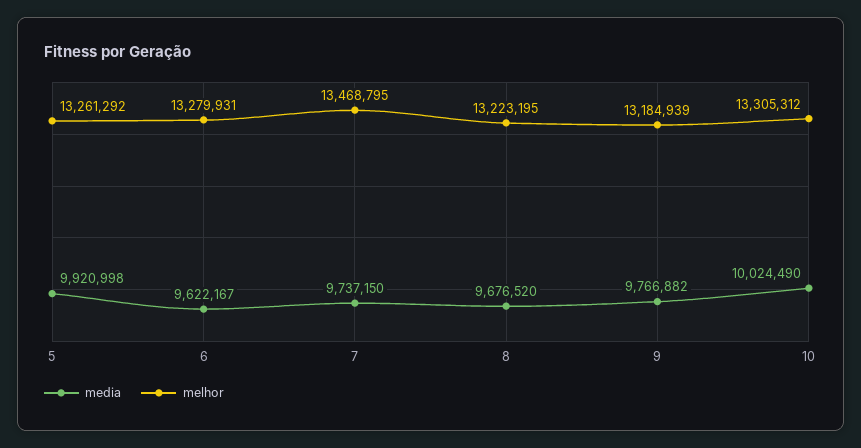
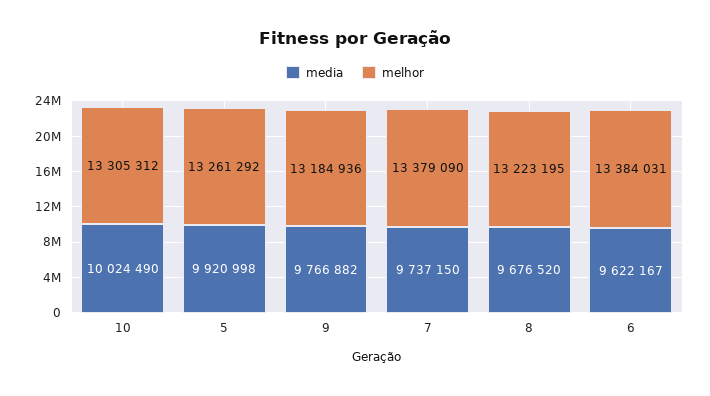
  {
    "media": {
      "5": 9920998,
      "6": 9622167,
      "7": 9737150,
      "8": 9676520,
      "9": 9766882,
      "10": 10024490
    },
    "melhor": {
      "5": 13261292,
-     "6": 13279931,
+     "6": 13384031,
-     "7": 13468795,
+     "7": 13379090,
      "8": 13223195,
-     "9": 13184939,
+     "9": 13184936,
      "10": 13305312
    }
  }

